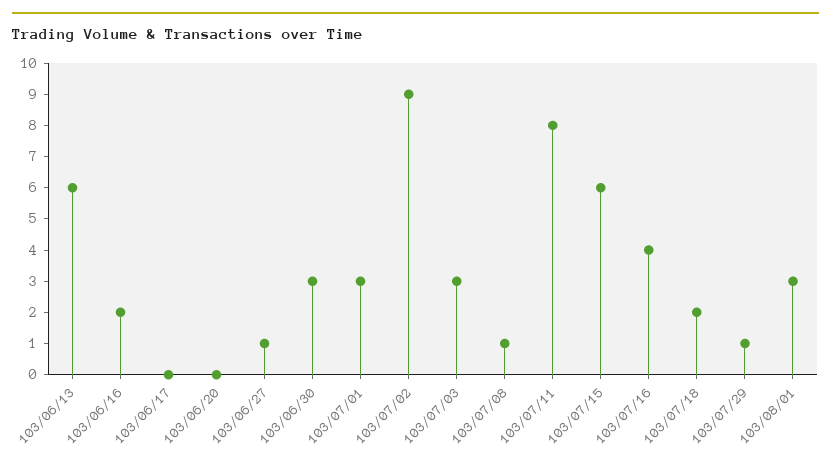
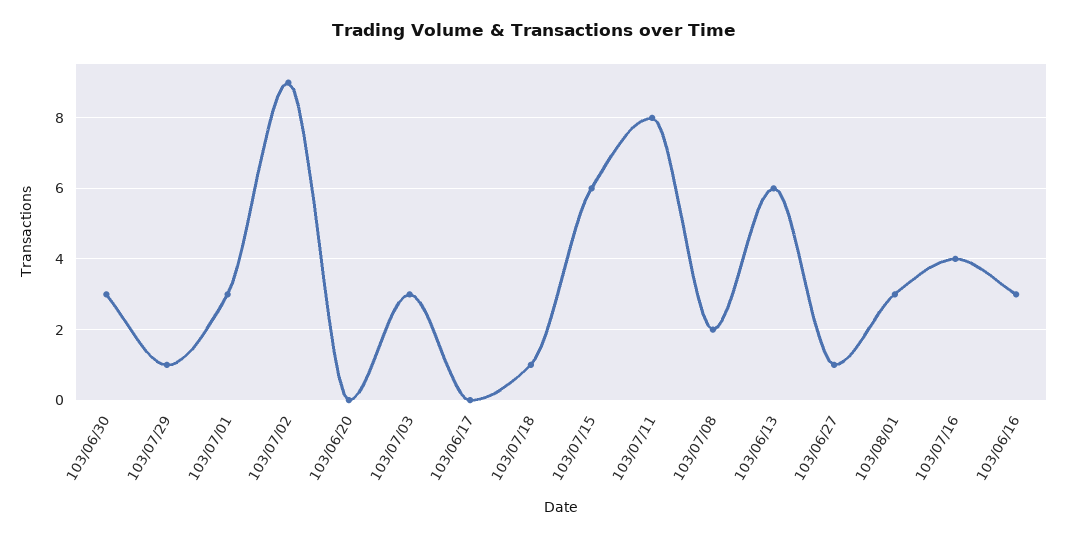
  {
    "103/06/13": 6,
-   "103/06/16": 2,
+   "103/06/16": 3,
    "103/06/17": 0,
    "103/06/20": 0,
    "103/06/27": 1,
    "103/06/30": 3,
    "103/07/01": 3,
    "103/07/02": 9,
    "103/07/03": 3,
-   "103/07/08": 1,
+   "103/07/08": 2,
    "103/07/11": 8,
    "103/07/15": 6,
    "103/07/16": 4,
-   "103/07/18": 2,
+   "103/07/18": 1,
    "103/07/29": 1,
    "103/08/01": 3
  }

